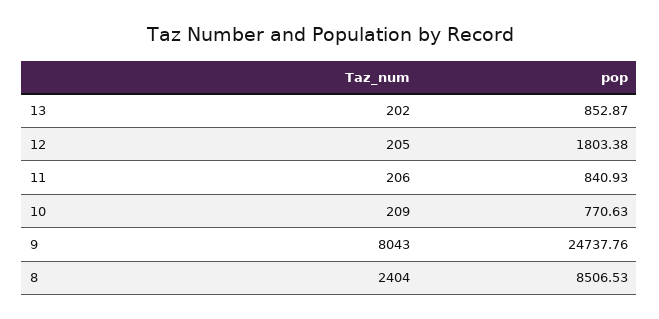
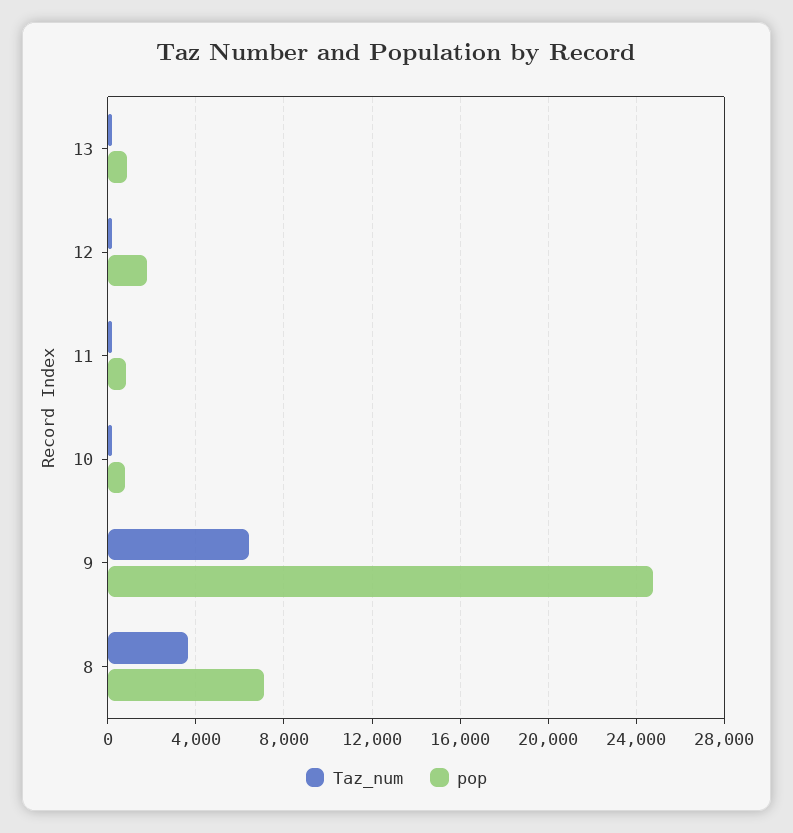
  {
    "Taz_num": {
      "13": 202,
      "12": 205,
      "11": 206,
      "10": 209,
-     "9": 8043,
+     "9": 6500,
-     "8": 2404
+     "8": 3500
    },
    "pop": {
      "13": 852.87,
      "12": 1803.38,
      "11": 840.93,
      "10": 770.63,
      "9": 24737.76,
-     "8": 8506.53
+     "8": 7000
    }
  }

